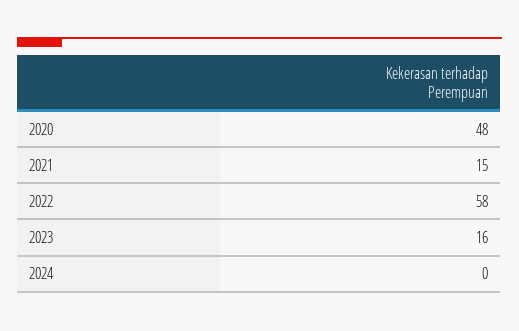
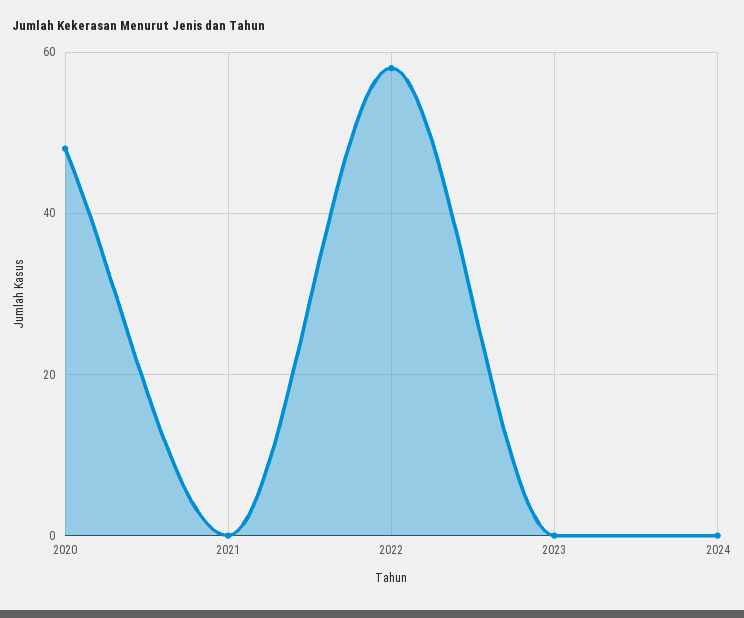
  {
    "2020": 48,
-   "2021": 15,
+   "2021": 0,
    "2022": 58,
-   "2023": 16,
+   "2023": 0,
    "2024": 0
  }

